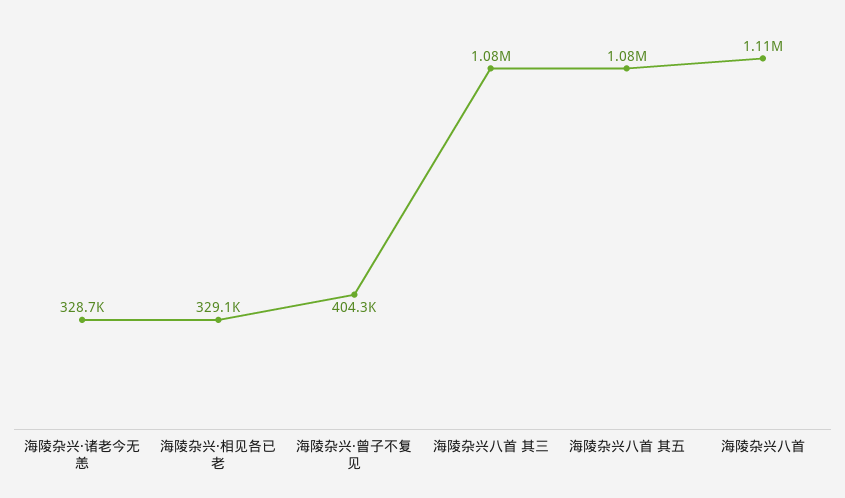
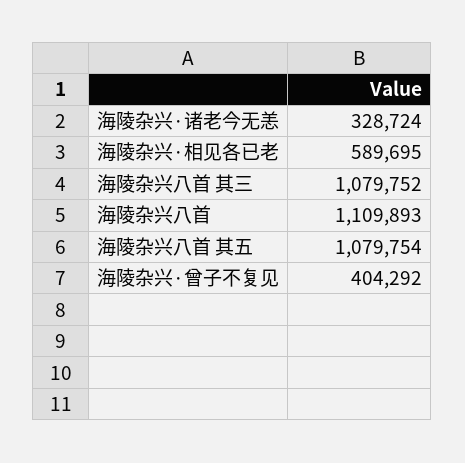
  {
    "海陵杂兴·诸老今无恙": 328724,
-   "海陵杂兴·相见各已老": 329100,
+   "海陵杂兴·相见各已老": 589695,
    "海陵杂兴·曾子不复见": 404292,
    "海陵杂兴八首 其三": 1079752,
    "海陵杂兴八首 其五": 1079754,
    "海陵杂兴八首": 1109893
  }

